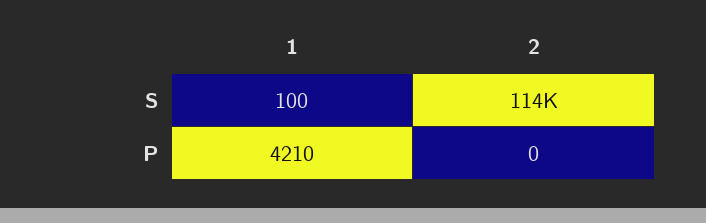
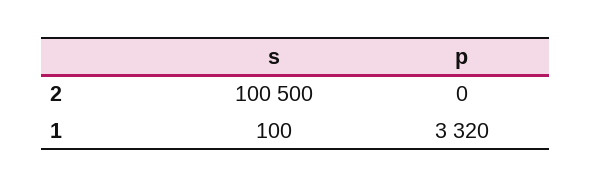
  {
    "1": {
      "S": 100,
-     "P": 4210
+     "P": 3320
    },
    "2": {
-     "S": 114000,
+     "S": 100500,
      "P": 0
    }
  }

